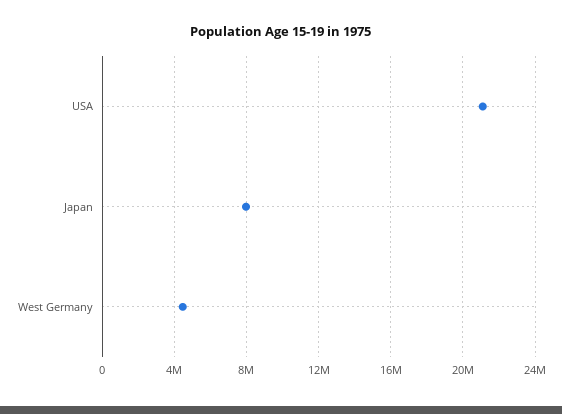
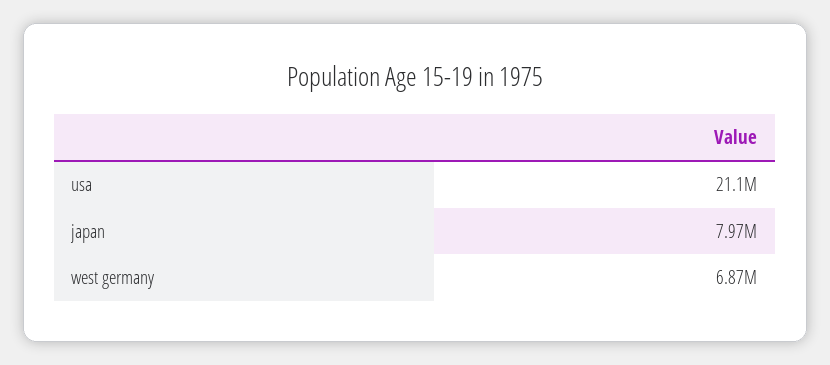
  {
    "USA": 21100000,
    "Japan": 7970000,
-   "West Germany": 4500000
+   "West Germany": 6870000
  }

